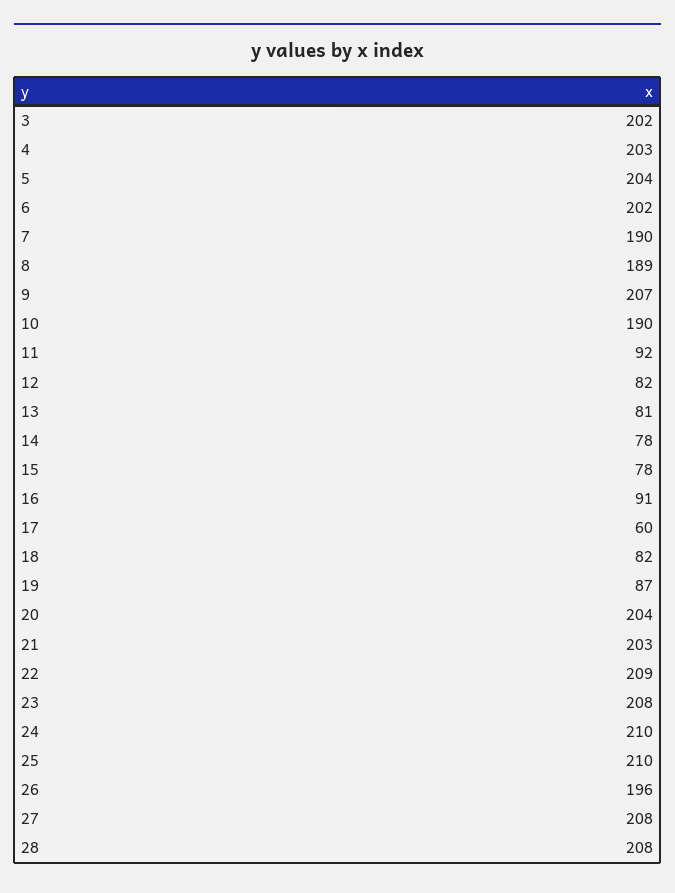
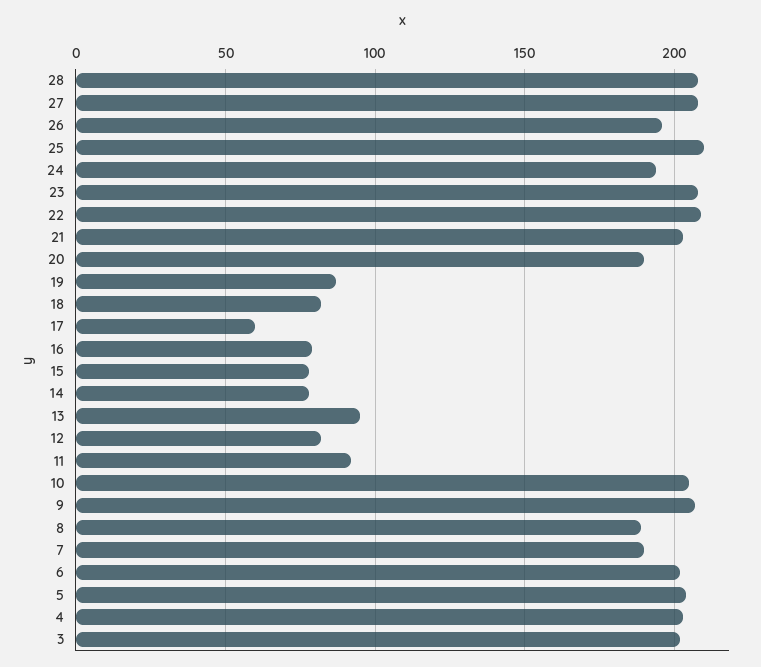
  {
    "3": 202,
    "4": 203,
    "5": 204,
    "6": 202,
    "7": 190,
    "8": 189,
    "9": 207,
-   "10": 190,
+   "10": 205,
    "11": 92,
    "12": 82,
-   "13": 81,
+   "13": 95,
    "14": 78,
    "15": 78,
-   "16": 91,
+   "16": 80,
    "17": 60,
    "18": 82,
    "19": 87,
-   "20": 204,
+   "20": 190,
    "21": 203,
    "22": 209,
    "23": 208,
-   "24": 210,
+   "24": 195,
    "25": 210,
    "26": 196,
    "27": 208,
    "28": 208
  }

